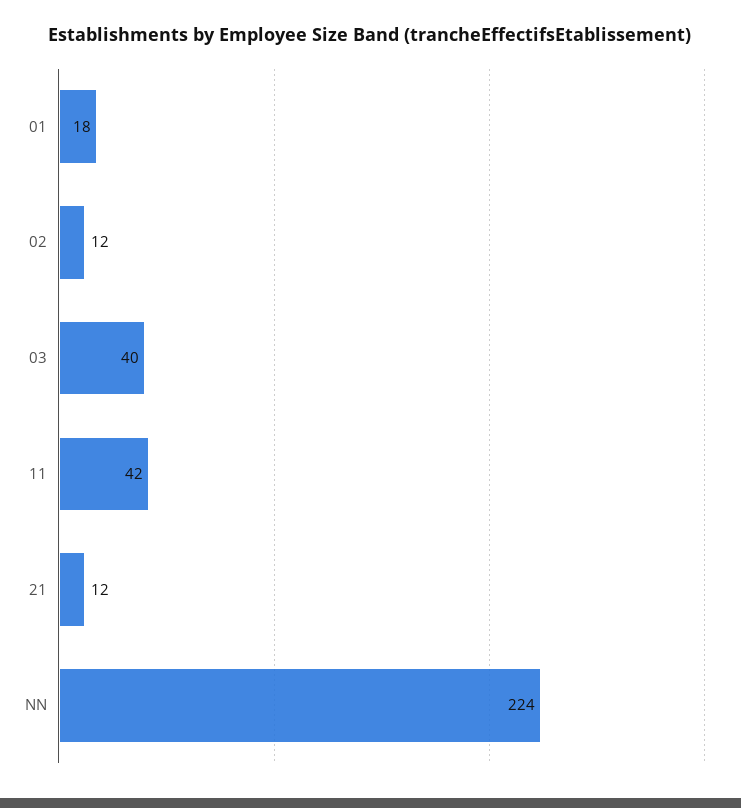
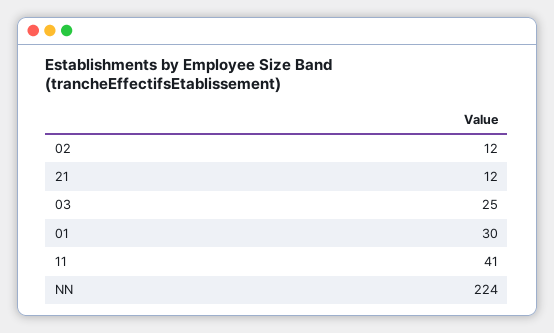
  {
-   "01": 18,
+   "01": 30,
    "02": 12,
-   "03": 40,
+   "03": 25,
-   "11": 42,
+   "11": 41,
    "21": 12,
    "NN": 224
  }

